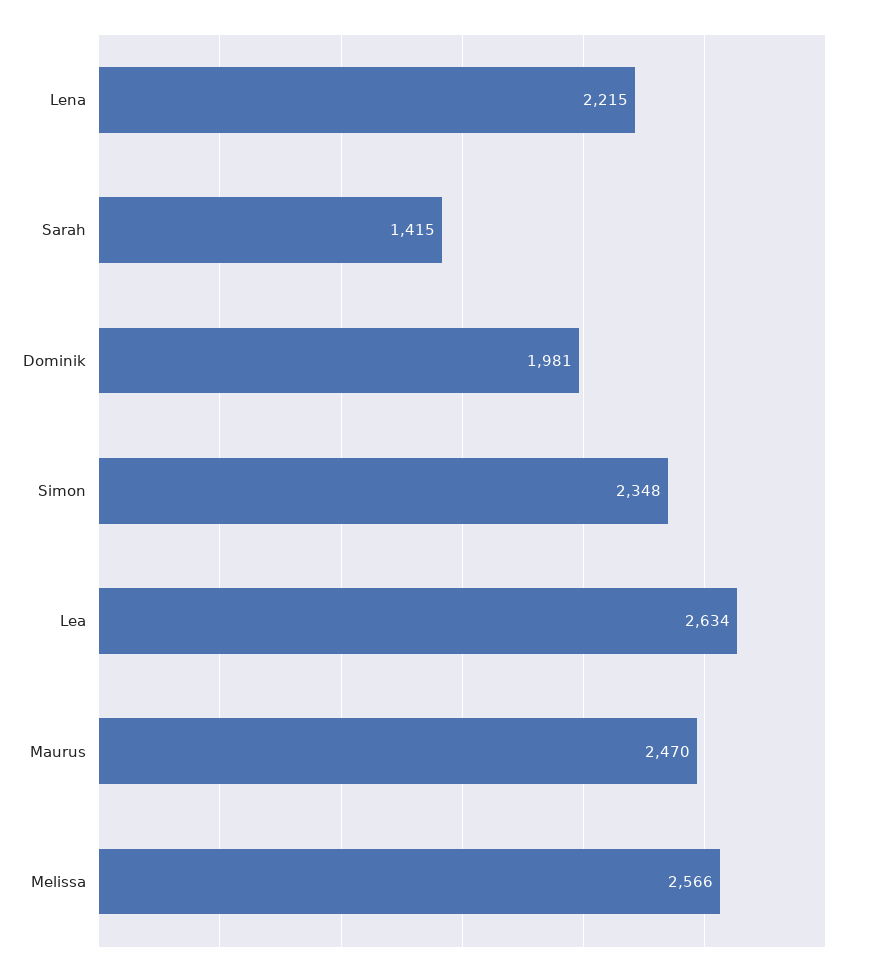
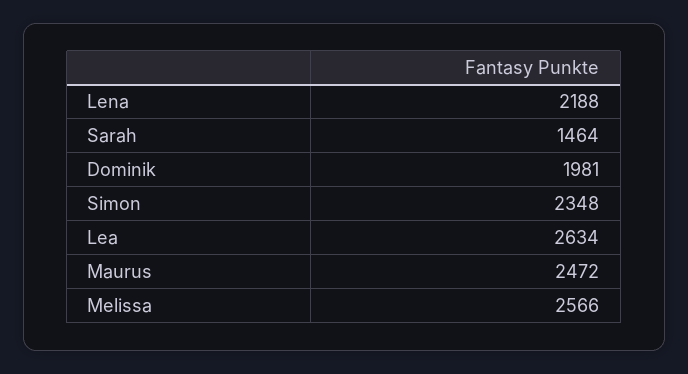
  {
-   "Lena": 2215,
+   "Lena": 2188,
-   "Sarah": 1415,
+   "Sarah": 1464,
    "Dominik": 1981,
    "Simon": 2348,
    "Lea": 2634,
-   "Maurus": 2470,
+   "Maurus": 2472,
    "Melissa": 2566
  }

